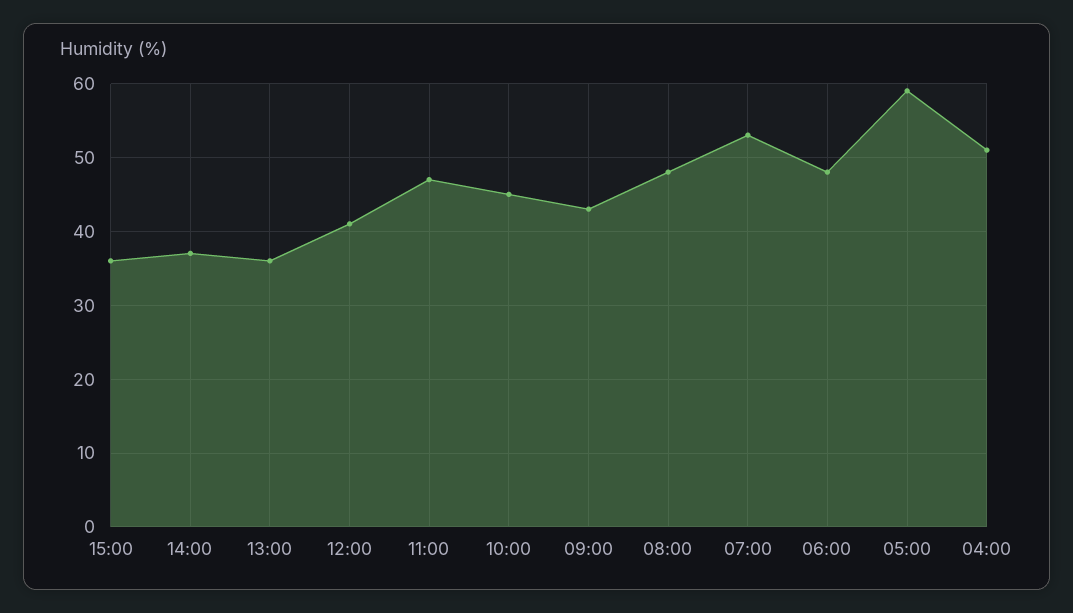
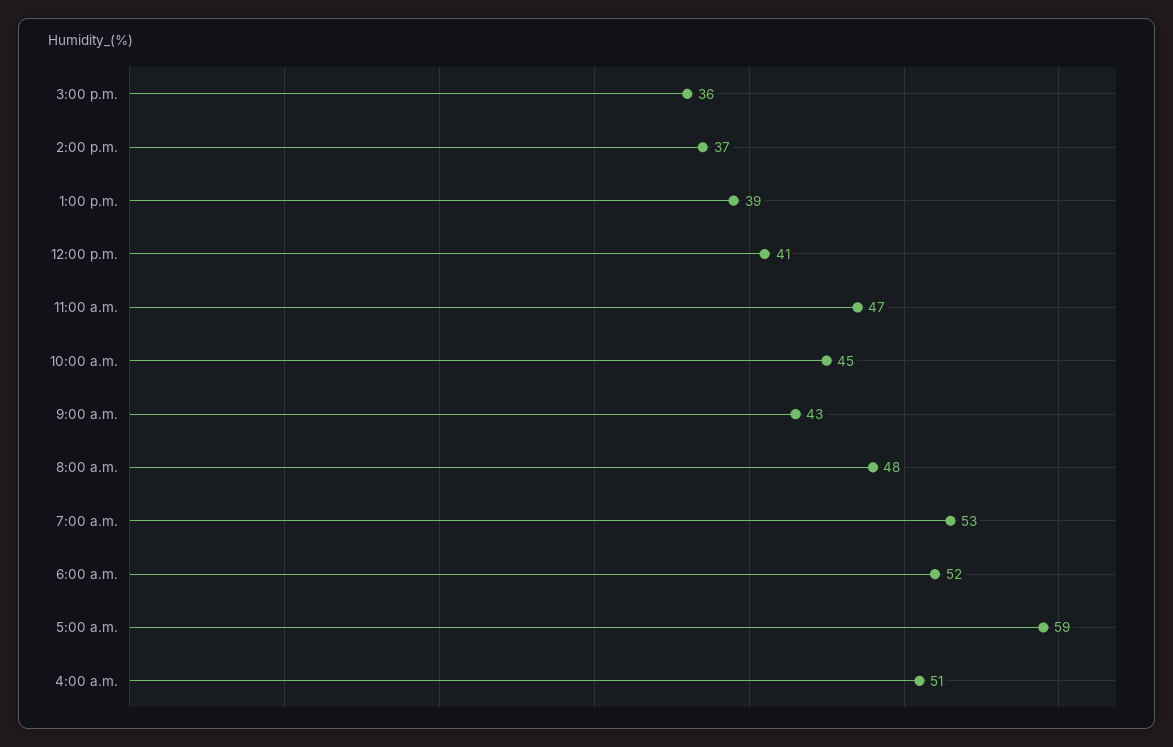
  {
    "15:00": 36,
    "14:00": 37,
-   "13:00": 36,
+   "13:00": 39,
    "12:00": 41,
    "11:00": 47,
    "10:00": 45,
    "09:00": 43,
    "08:00": 48,
    "07:00": 53,
-   "06:00": 48,
+   "06:00": 52,
    "05:00": 59,
    "04:00": 51
  }

